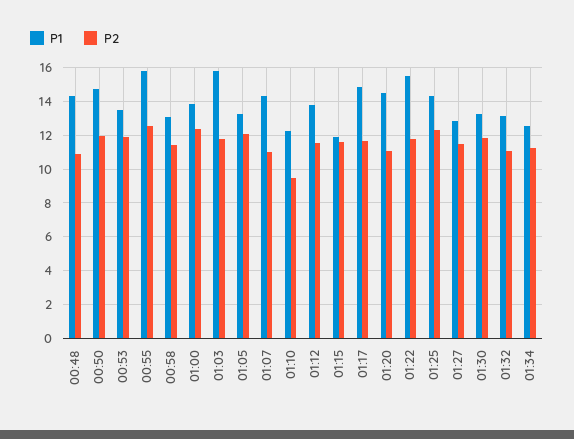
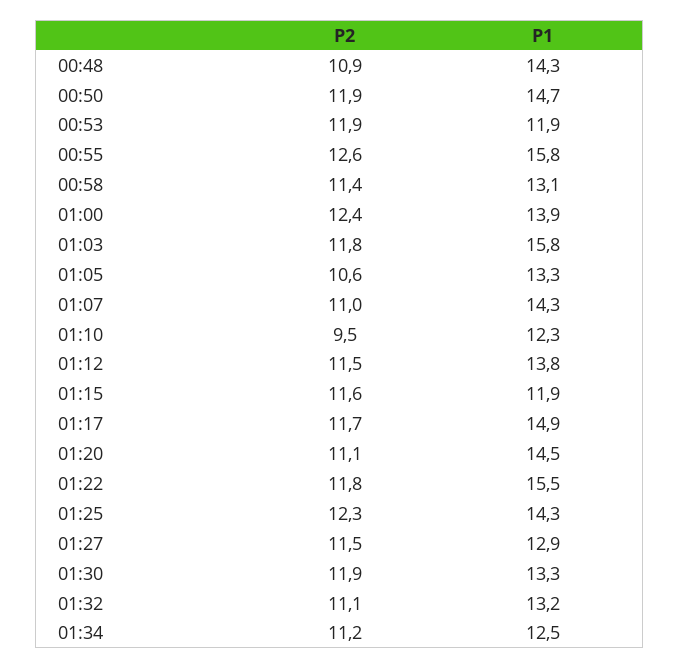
  {
    "P1": {
      "00:48": 14.3,
      "00:50": 14.7,
-     "00:53": 13.5,
+     "00:53": 11.9,
      "00:55": 15.8,
      "00:58": 13.1,
      "01:00": 13.9,
      "01:03": 15.8,
      "01:05": 13.3,
      "01:07": 14.3,
      "01:10": 12.3,
      "01:12": 13.8,
      "01:15": 11.9,
      "01:17": 14.9,
      "01:20": 14.5,
      "01:22": 15.5,
      "01:25": 14.3,
      "01:27": 12.9,
      "01:30": 13.3,
      "01:32": 13.2,
      "01:34": 12.5
    },
    "P2": {
      "00:48": 10.9,
      "00:50": 11.9,
      "00:53": 11.9,
      "00:55": 12.6,
      "00:58": 11.4,
      "01:00": 12.4,
      "01:03": 11.8,
-     "01:05": 12,
+     "01:05": 10.6,
      "01:07": 11,
      "01:10": 9.5,
      "01:12": 11.5,
      "01:15": 11.6,
      "01:17": 11.7,
      "01:20": 11.1,
      "01:22": 11.8,
      "01:25": 12.3,
      "01:27": 11.5,
      "01:30": 11.9,
      "01:32": 11.1,
      "01:34": 11.2
    }
  }

